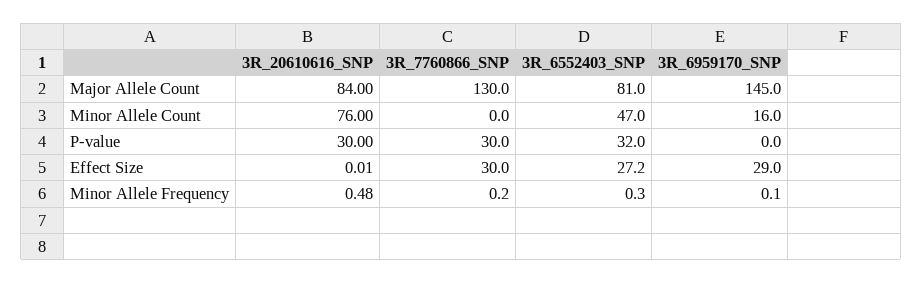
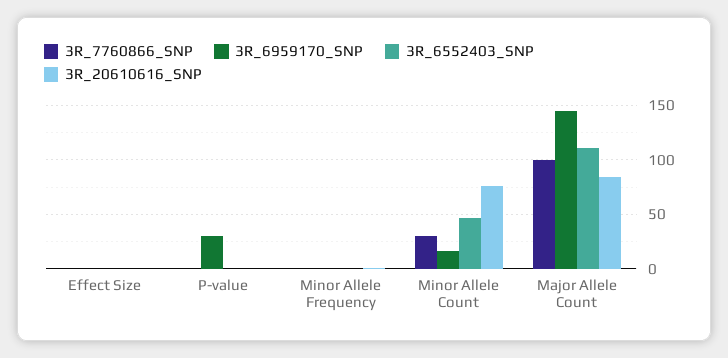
  {
    "3R_20610616_SNP": {
      "Major Allele Count": 84,
      "Minor Allele Count": 76,
-     "P-value": 30,
+     "P-value": 0,
      "Effect Size": 0.01,
      "Minor Allele Frequency": 0.48
    },
    "3R_7760866_SNP": {
-     "Major Allele Count": 130,
+     "Major Allele Count": 100,
-     "Minor Allele Count": 0,
+     "Minor Allele Count": 30,
-     "P-value": 30,
+     "P-value": 0,
-     "Effect Size": 30,
+     "Effect Size": 0,
      "Minor Allele Frequency": 0.2
    },
    "3R_6552403_SNP": {
-     "Major Allele Count": 81,
+     "Major Allele Count": 110,
      "Minor Allele Count": 47,
-     "P-value": 32,
+     "P-value": 0,
-     "Effect Size": 27.2,
+     "Effect Size": 0,
      "Minor Allele Frequency": 0.3
    },
    "3R_6959170_SNP": {
      "Major Allele Count": 145,
      "Minor Allele Count": 16,
-     "P-value": 0,
+     "P-value": 30,
-     "Effect Size": 29,
+     "Effect Size": 0,
      "Minor Allele Frequency": 0.1
    }
  }

